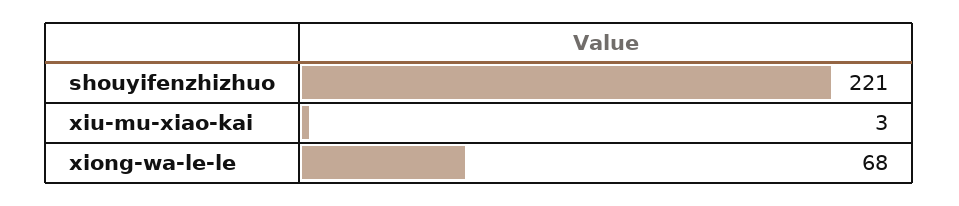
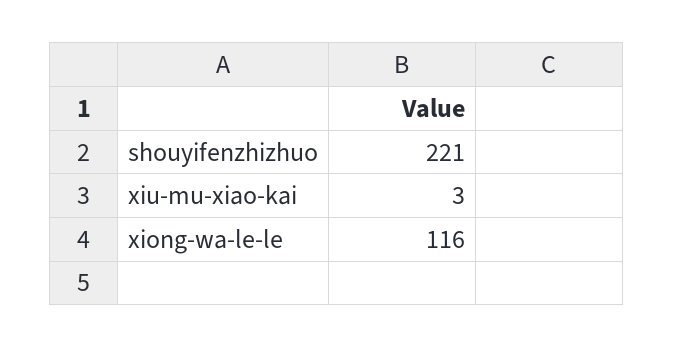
  {
    "shouyifenzhizhuo": 221,
    "xiu-mu-xiao-kai": 3,
-   "xiong-wa-le-le": 68
+   "xiong-wa-le-le": 116
  }

